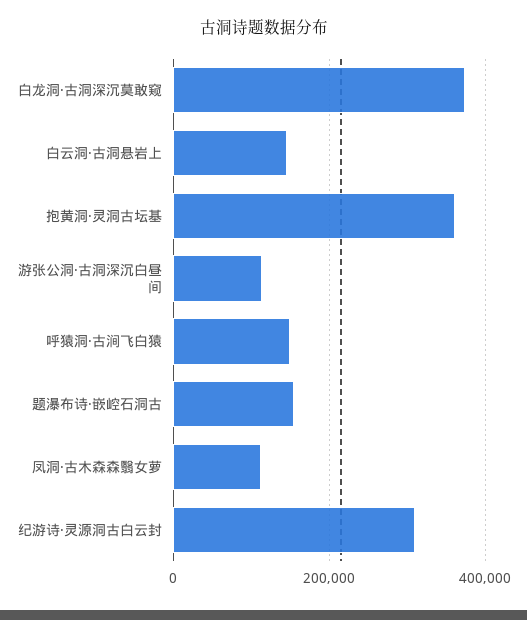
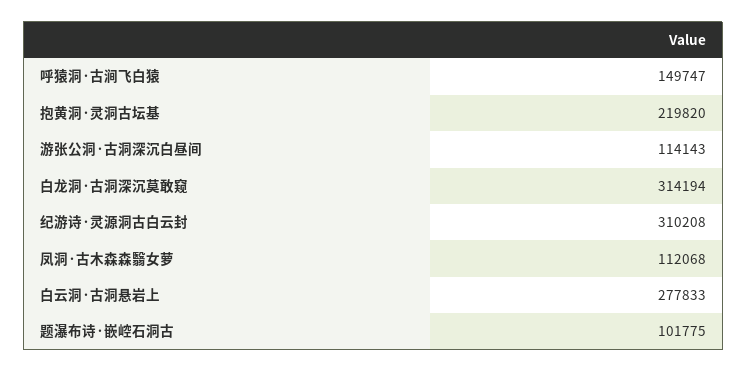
  {
-   "白龙洞·古洞深沉莫敢窥": 380000,
+   "白龙洞·古洞深沉莫敢窥": 314194,
-   "白云洞·古洞悬岩上": 140000,
+   "白云洞·古洞悬岩上": 277833,
-   "抱黄洞·灵洞古坛基": 360000,
+   "抱黄洞·灵洞古坛基": 219820,
    "游张公洞·古洞深沉白昼间": 114143,
    "呼猿洞·古涧飞白猿": 149747,
-   "题瀑布诗·嵌崆石洞古": 160000,
+   "题瀑布诗·嵌崆石洞古": 101775,
    "凤洞·古木森森翳女萝": 112068,
    "纪游诗·灵源洞古白云封": 310208
  }

